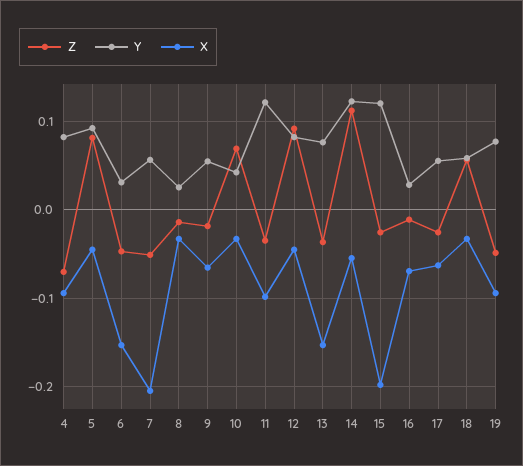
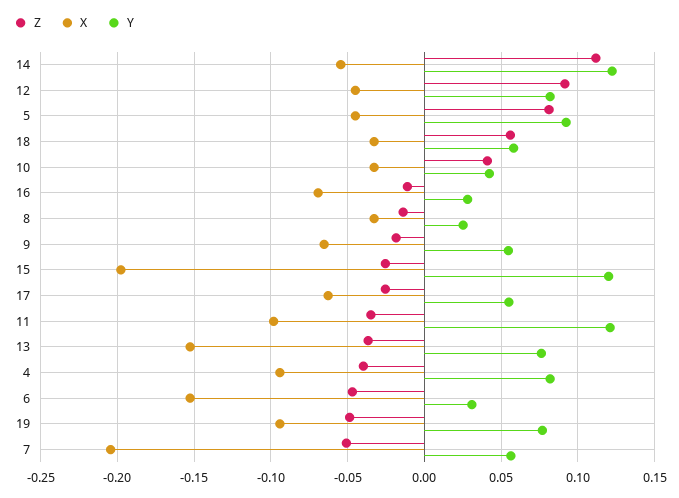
  {
    "Z": {
-     "4": -0.07,
+     "4": -0.04,
      "5": 0.08,
      "6": -0.045,
      "7": -0.05,
      "8": -0.015,
      "9": -0.02,
-     "10": 0.07,
+     "10": 0.04,
      "11": -0.035,
      "12": 0.09,
      "13": -0.035,
      "14": 0.11,
      "15": -0.025,
      "16": -0.01,
      "17": -0.025,
      "18": 0.055,
      "19": -0.05
    },
    "Y": {
      "4": 0.08,
      "5": 0.09,
      "6": 0.03,
      "7": 0.055,
      "8": 0.025,
      "9": 0.055,
      "10": 0.04,
      "11": 0.12,
      "12": 0.08,
      "13": 0.075,
      "14": 0.12,
      "15": 0.12,
      "16": 0.03,
      "17": 0.055,
      "18": 0.06,
      "19": 0.075
    },
    "X": {
      "4": -0.095,
      "5": -0.045,
      "6": -0.155,
      "7": -0.205,
      "8": -0.035,
      "9": -0.065,
      "10": -0.035,
      "11": -0.1,
      "12": -0.045,
      "13": -0.155,
      "14": -0.055,
      "15": -0.2,
      "16": -0.07,
      "17": -0.065,
      "18": -0.035,
      "19": -0.095
    }
  }

